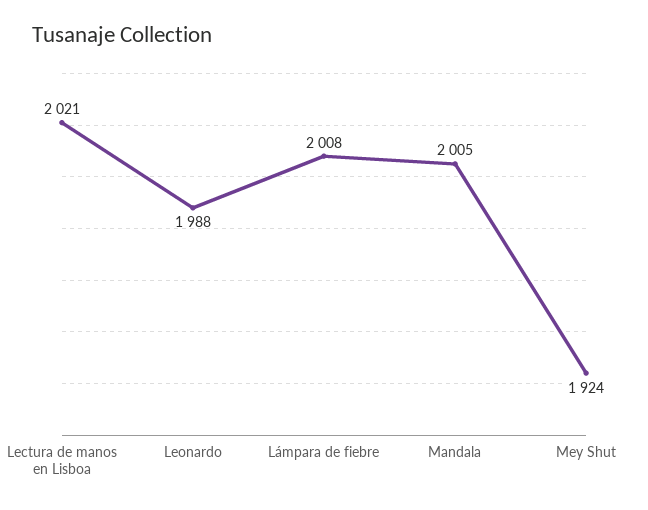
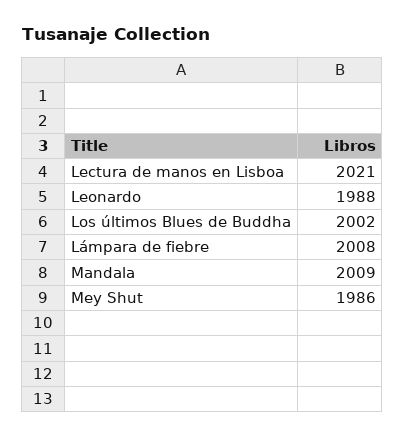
  {
    "Lectura de manos en Lisboa": 2021,
    "Leonardo": 1988,
    "Lámpara de fiebre": 2008,
-   "Mandala": 2005,
+   "Mandala": 2009,
-   "Mey Shut": 1924
+   "Mey Shut": 1986,
+   "Los últimos Blues de Buddha": 2002
  }

